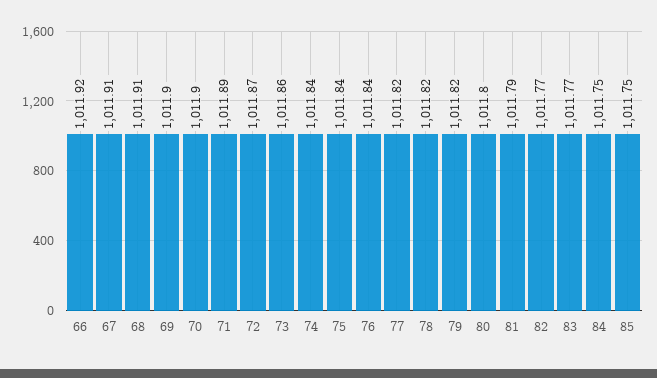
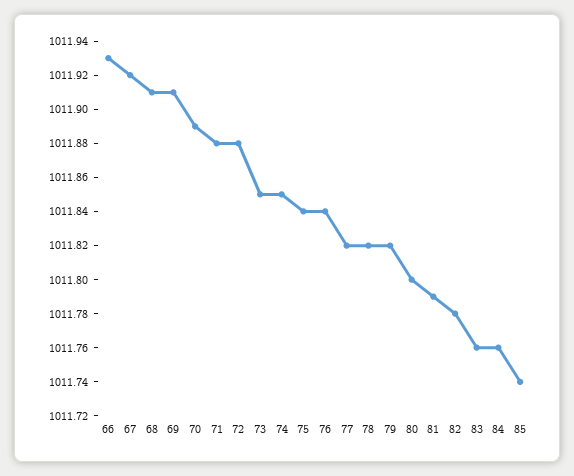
  {
-   "66": 1011.92,
+   "66": 1011.93,
-   "67": 1011.91,
+   "67": 1011.92,
    "68": 1011.91,
-   "69": 1011.9,
+   "69": 1011.91,
-   "70": 1011.9,
+   "70": 1011.89,
-   "71": 1011.89,
+   "71": 1011.88,
-   "72": 1011.87,
+   "72": 1011.88,
-   "73": 1011.86,
+   "73": 1011.85,
-   "74": 1011.84,
+   "74": 1011.85,
    "75": 1011.84,
    "76": 1011.84,
    "77": 1011.82,
    "78": 1011.82,
    "79": 1011.82,
    "80": 1011.8,
    "81": 1011.79,
-   "82": 1011.77,
+   "82": 1011.78,
-   "83": 1011.77,
+   "83": 1011.76,
-   "84": 1011.75,
+   "84": 1011.76,
-   "85": 1011.75
+   "85": 1011.74
  }

